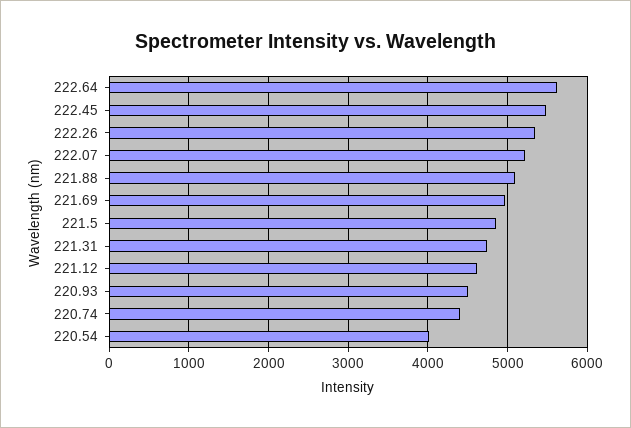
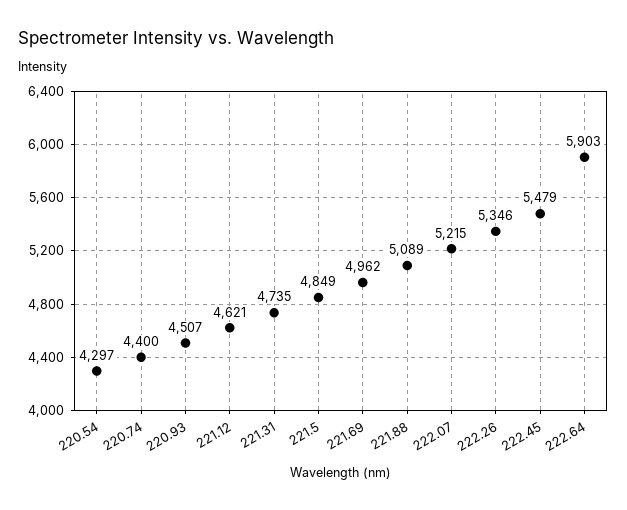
  {
-   "222.64": 5600,
+   "222.64": 5903,
    "222.45": 5479,
    "222.26": 5346,
    "222.07": 5215,
    "221.88": 5089,
    "221.69": 4962,
    "221.5": 4849,
    "221.31": 4735,
    "221.12": 4621,
    "220.93": 4507,
    "220.74": 4400,
-   "220.54": 4000
+   "220.54": 4297
  }

